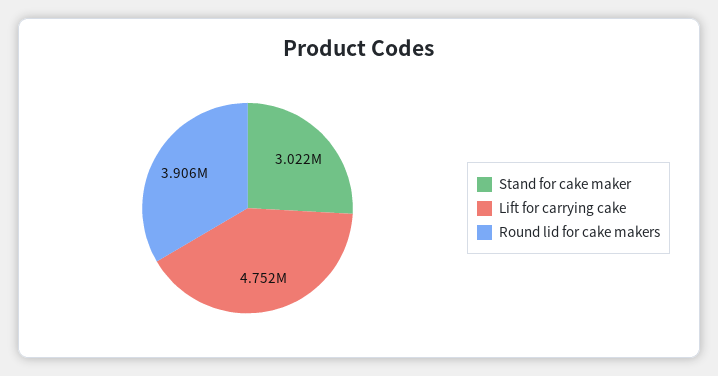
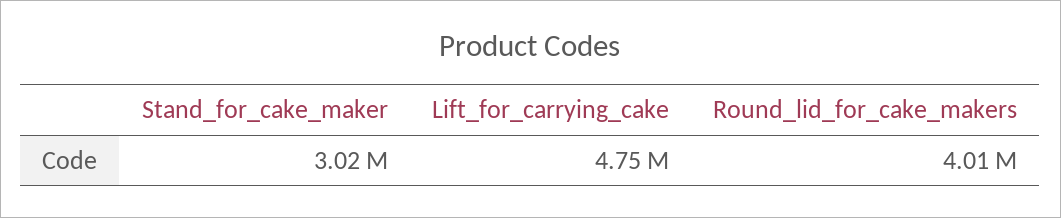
  {
    "Stand for cake maker": 3022000,
    "Lift for carrying cake": 4752000,
-   "Round lid for cake makers": 3906000
+   "Round lid for cake makers": 4010000
  }

